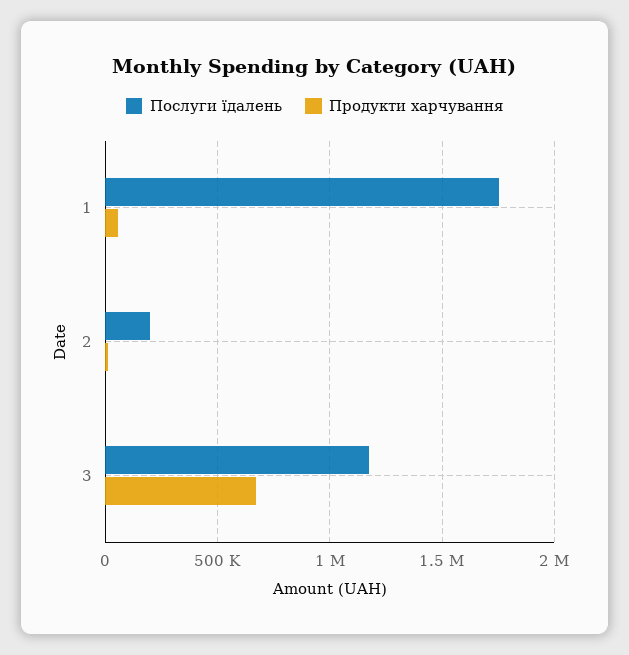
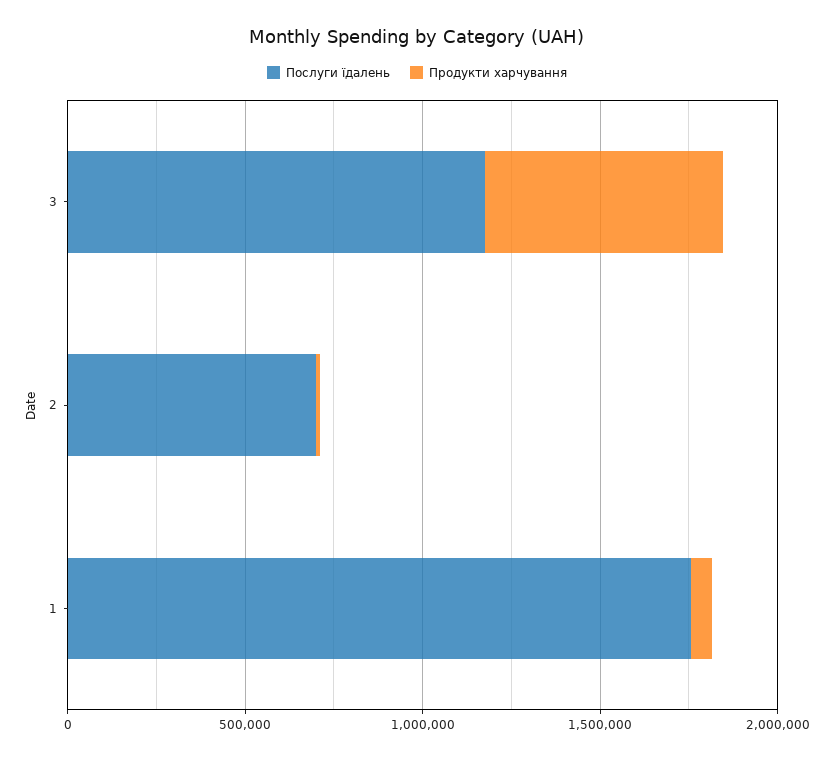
  {
    "Послуги їдалень": {
      "1": 1750000,
-     "2": 200000,
+     "2": 700000,
      "3": 1200000
    },
    "Продукти харчування": {
      "1": 50000,
      "2": 0,
      "3": 650000
    }
  }

